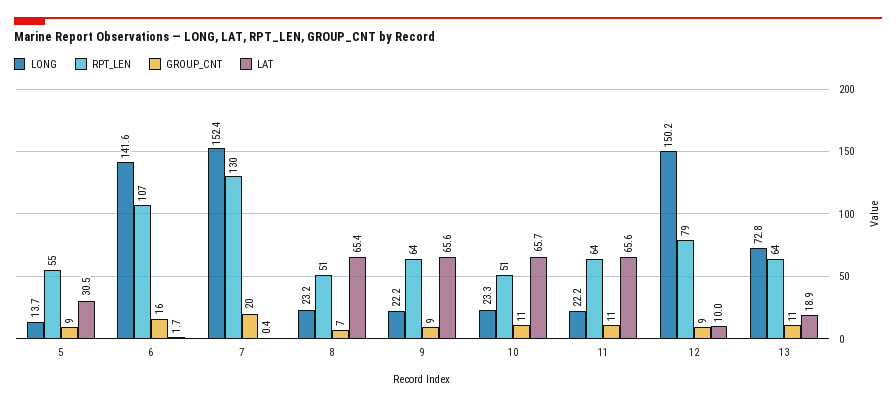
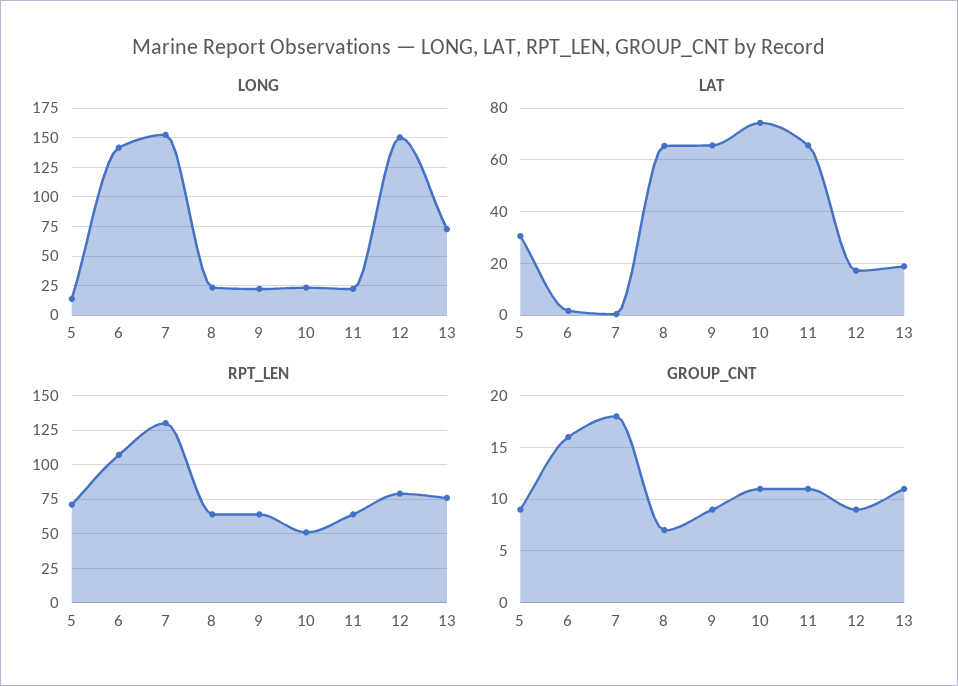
  {
    "LONG": {
      "5": 13.7,
      "6": 141.6,
      "7": 152.4,
      "8": 23.2,
      "9": 22.2,
      "10": 23.3,
      "11": 22.2,
      "12": 150.2,
      "13": 72.8
    },
    "RPT_LEN": {
-     "5": 55,
+     "5": 70,
      "6": 107,
      "7": 130,
-     "8": 51,
+     "8": 65,
      "9": 64,
      "10": 51,
      "11": 64,
      "12": 79,
-     "13": 64
+     "13": 75
    },
    "GROUP_CNT": {
      "5": 9,
      "6": 16,
-     "7": 20,
+     "7": 18,
      "8": 7,
      "9": 9,
      "10": 11,
      "11": 11,
      "12": 9,
      "13": 11
    },
    "LAT": {
      "5": 30.5,
      "6": 1.7,
      "7": 0.4,
      "8": 65.4,
      "9": 65.6,
-     "10": 65.7,
+     "10": 75,
      "11": 65.6,
-     "12": 10,
+     "12": 17.5,
      "13": 18.9
    }
  }

